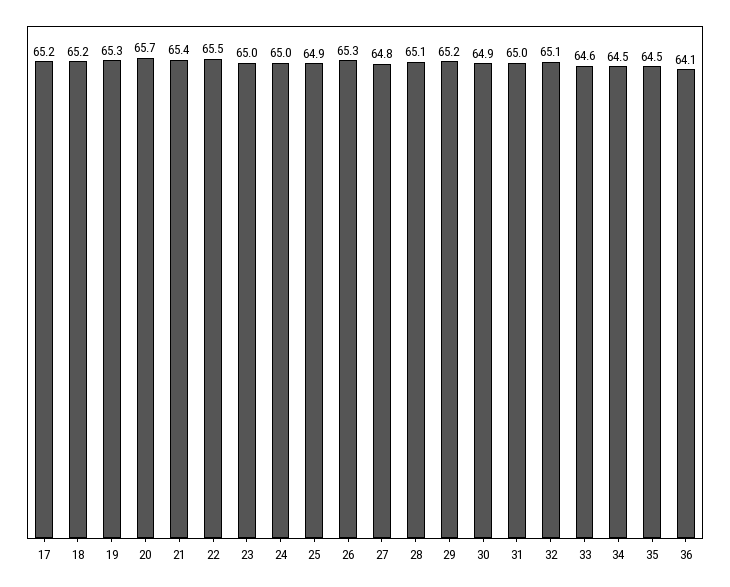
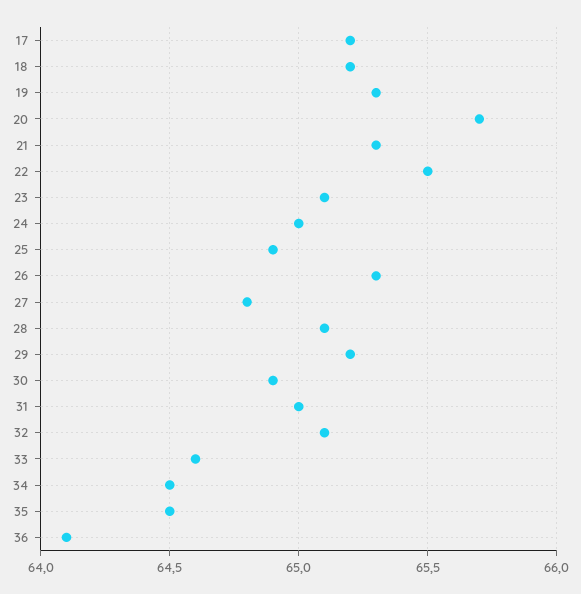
  {
    "17": 65.2,
    "18": 65.2,
    "19": 65.3,
    "20": 65.7,
-   "21": 65.4,
+   "21": 65.3,
    "22": 65.5,
-   "23": 65,
+   "23": 65.1,
    "24": 65,
    "25": 64.9,
    "26": 65.3,
    "27": 64.8,
    "28": 65.1,
    "29": 65.2,
    "30": 64.9,
    "31": 65,
    "32": 65.1,
    "33": 64.6,
    "34": 64.5,
    "35": 64.5,
    "36": 64.1
  }

